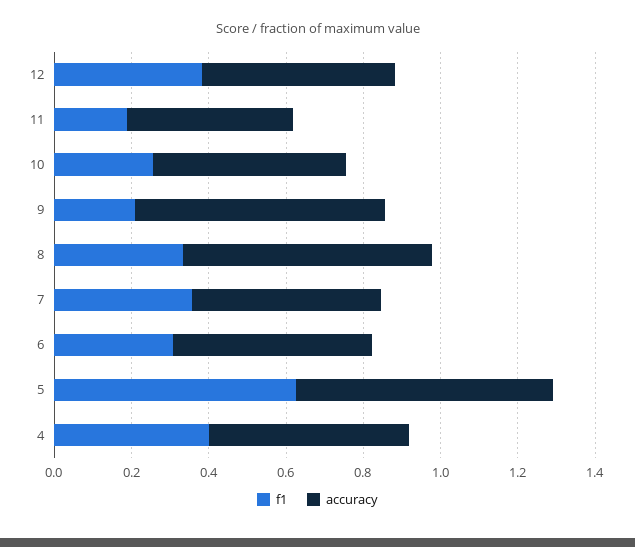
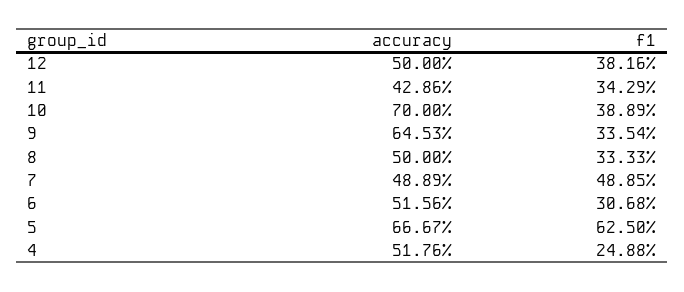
  {
    "f1": {
      "12": 0.3816,
-     "11": 0.2,
+     "11": 0.3429,
-     "10": 0.25,
+     "10": 0.3889,
-     "9": 0.2,
+     "9": 0.3354,
      "8": 0.3333,
-     "7": 0.35,
+     "7": 0.4885,
      "6": 0.3068,
      "5": 0.625,
-     "4": 0.4
+     "4": 0.2488
    },
    "accuracy": {
      "12": 0.5,
      "11": 0.4286,
-     "10": 0.5,
+     "10": 0.7,
      "9": 0.6453,
-     "8": 0.65,
+     "8": 0.5,
      "7": 0.4889,
      "6": 0.5156,
      "5": 0.6667,
      "4": 0.5176
    }
  }

